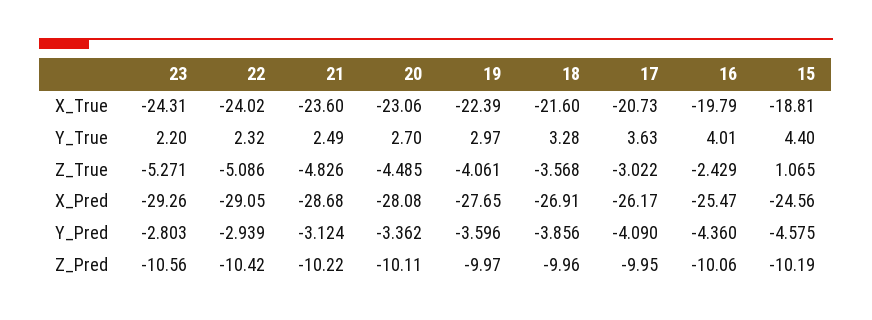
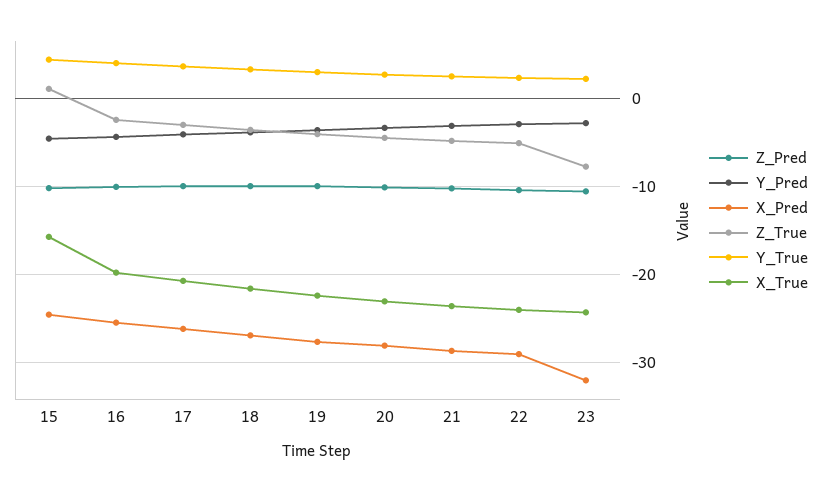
  {
    "X_True": {
      "23": -24.31,
      "22": -24.02,
      "21": -23.6,
      "20": -23.06,
      "19": -22.39,
      "18": -21.6,
      "17": -20.73,
      "16": -19.79,
-     "15": -18.81
+     "15": -16
    },
    "Y_True": {
      "23": 2.2,
      "22": 2.32,
      "21": 2.49,
      "20": 2.7,
      "19": 2.97,
      "18": 3.28,
      "17": 3.63,
      "16": 4.01,
      "15": 4.4
    },
    "Z_True": {
-     "23": -5.271,
+     "23": -8,
      "22": -5.086,
      "21": -4.826,
      "20": -4.485,
      "19": -4.061,
      "18": -3.568,
      "17": -3.022,
      "16": -2.429,
      "15": 1.065
    },
    "X_Pred": {
-     "23": -29.26,
+     "23": -32,
      "22": -29.05,
      "21": -28.68,
      "20": -28.08,
      "19": -27.65,
      "18": -26.91,
      "17": -26.17,
      "16": -25.47,
      "15": -24.56
    },
    "Y_Pred": {
      "23": -2.803,
      "22": -2.939,
      "21": -3.124,
      "20": -3.362,
      "19": -3.596,
      "18": -3.856,
      "17": -4.09,
      "16": -4.36,
      "15": -4.575
    },
    "Z_Pred": {
      "23": -10.56,
      "22": -10.42,
      "21": -10.22,
      "20": -10.11,
      "19": -9.97,
      "18": -9.96,
      "17": -9.95,
      "16": -10.06,
      "15": -10.19
    }
  }

